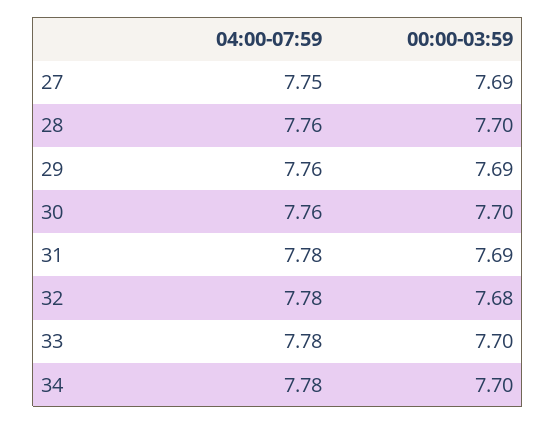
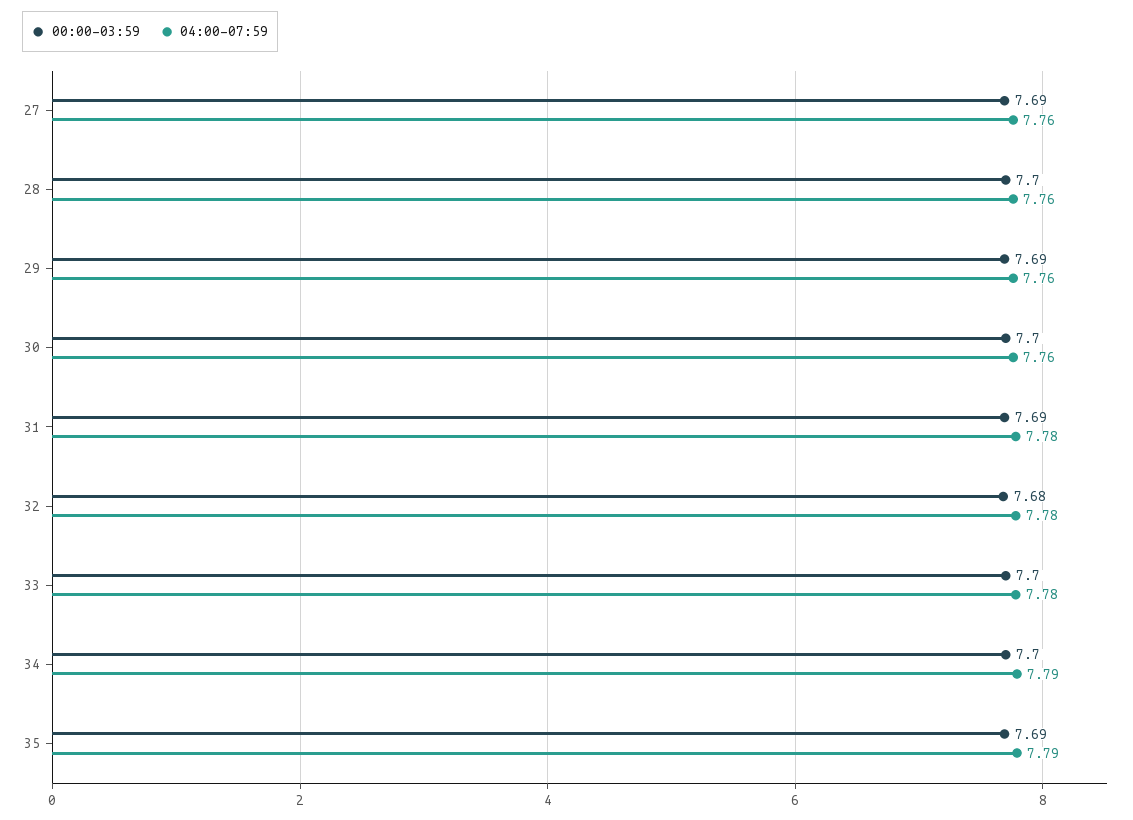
  {
    "04:00-07:59": {
-     "27": 7.75,
+     "27": 7.76,
      "28": 7.76,
      "29": 7.76,
      "30": 7.76,
      "31": 7.78,
      "32": 7.78,
      "33": 7.78,
-     "34": 7.78
+     "34": 7.79,
+     "35": 7.79
    },
    "00:00-03:59": {
      "27": 7.69,
      "28": 7.7,
      "29": 7.69,
      "30": 7.7,
      "31": 7.69,
      "32": 7.68,
      "33": 7.7,
-     "34": 7.7
+     "34": 7.7,
+     "35": 7.69
    }
  }

